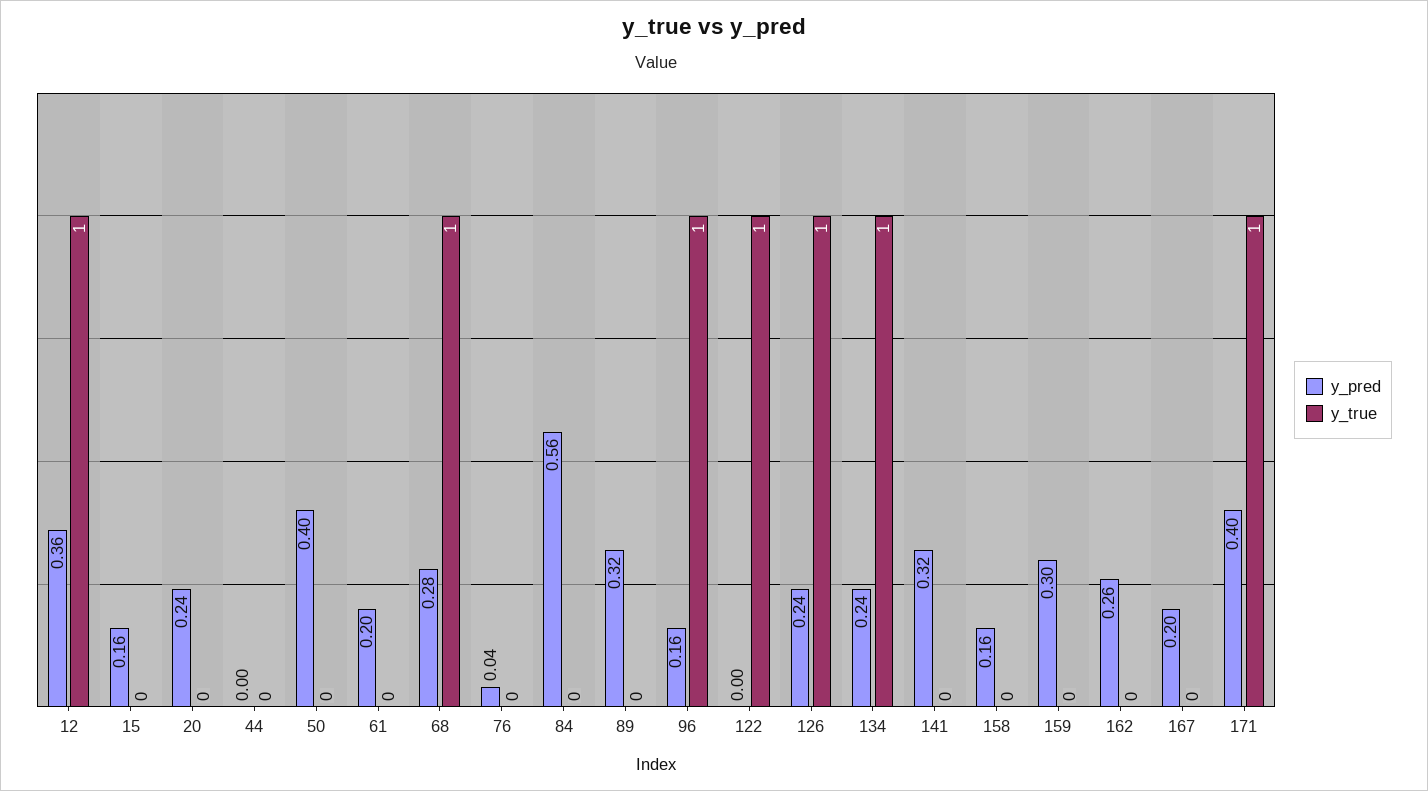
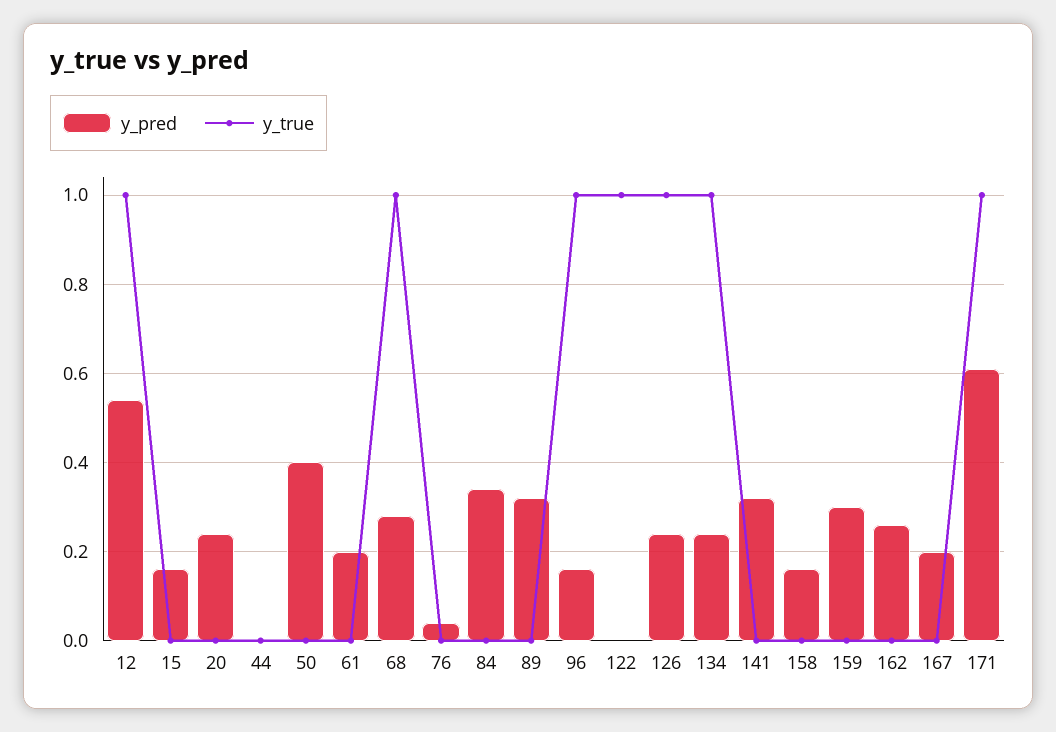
  {
    "y_pred": {
-     "12": 0.36,
+     "12": 0.55,
      "15": 0.16,
      "20": 0.24,
      "44": 0,
      "50": 0.4,
      "61": 0.2,
      "68": 0.28,
      "76": 0.04,
-     "84": 0.56,
+     "84": 0.35,
      "89": 0.32,
      "96": 0.16,
      "122": 0,
      "126": 0.24,
      "134": 0.24,
      "141": 0.32,
      "158": 0.16,
      "159": 0.3,
      "162": 0.26,
      "167": 0.2,
-     "171": 0.4
+     "171": 0.6
    },
    "y_true": {
      "12": 1,
      "15": 0,
      "20": 0,
      "44": 0,
      "50": 0,
      "61": 0,
      "68": 1,
      "76": 0,
      "84": 0,
      "89": 0,
      "96": 1,
      "122": 1,
      "126": 1,
      "134": 1,
      "141": 0,
      "158": 0,
      "159": 0,
      "162": 0,
      "167": 0,
      "171": 1
    }
  }

